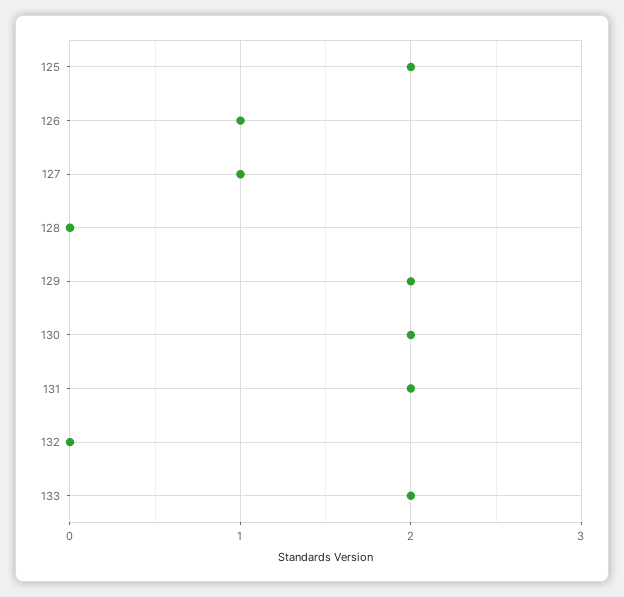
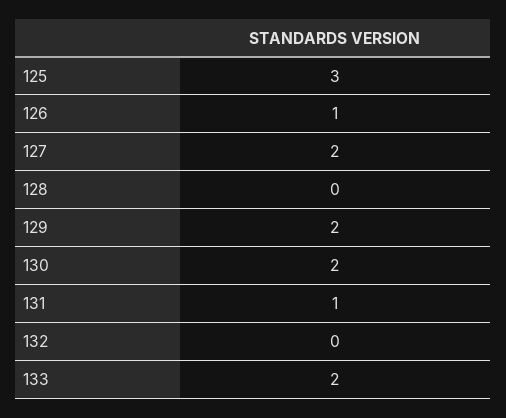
  {
-   "125": 2,
+   "125": 3,
    "126": 1,
-   "127": 1,
+   "127": 2,
    "128": 0,
    "129": 2,
    "130": 2,
-   "131": 2,
+   "131": 1,
    "132": 0,
    "133": 2
  }

